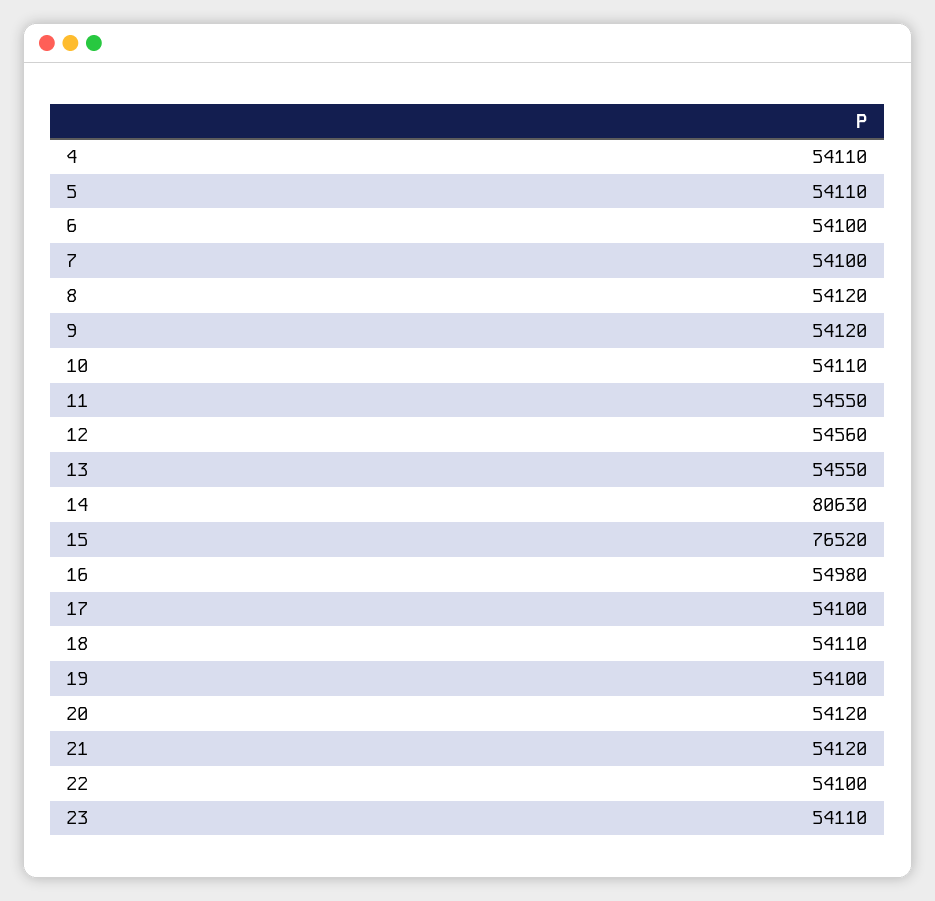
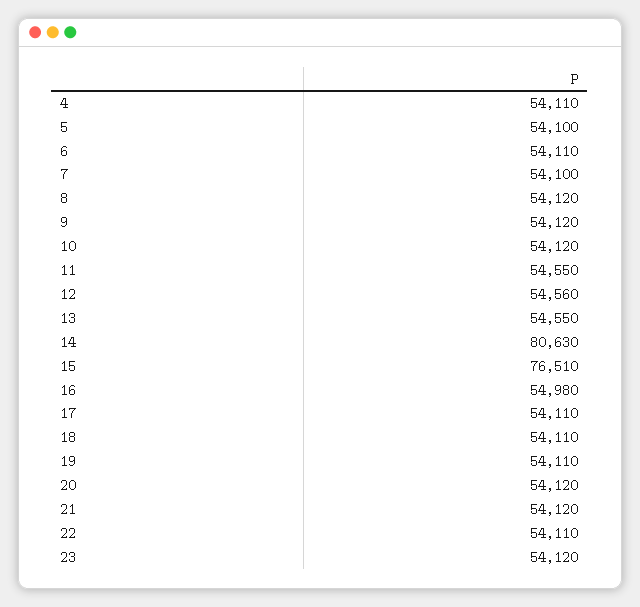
  {
    "4": 54110,
-   "5": 54110,
+   "5": 54100,
-   "6": 54100,
+   "6": 54110,
    "7": 54100,
    "8": 54120,
    "9": 54120,
-   "10": 54110,
+   "10": 54120,
    "11": 54550,
    "12": 54560,
    "13": 54550,
    "14": 80630,
-   "15": 76520,
+   "15": 76510,
    "16": 54980,
-   "17": 54100,
+   "17": 54110,
    "18": 54110,
-   "19": 54100,
+   "19": 54110,
    "20": 54120,
    "21": 54120,
-   "22": 54100,
+   "22": 54110,
-   "23": 54110
+   "23": 54120
  }

